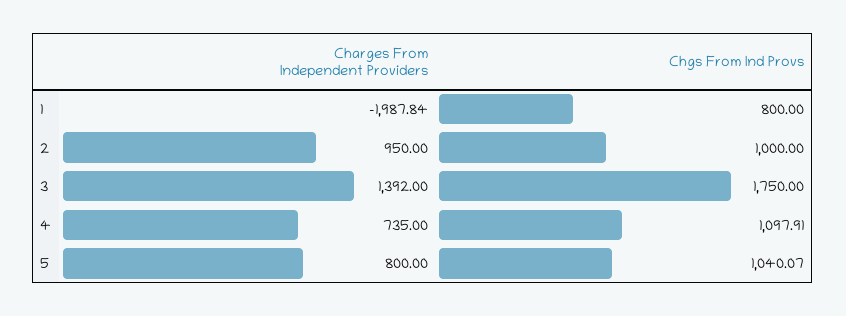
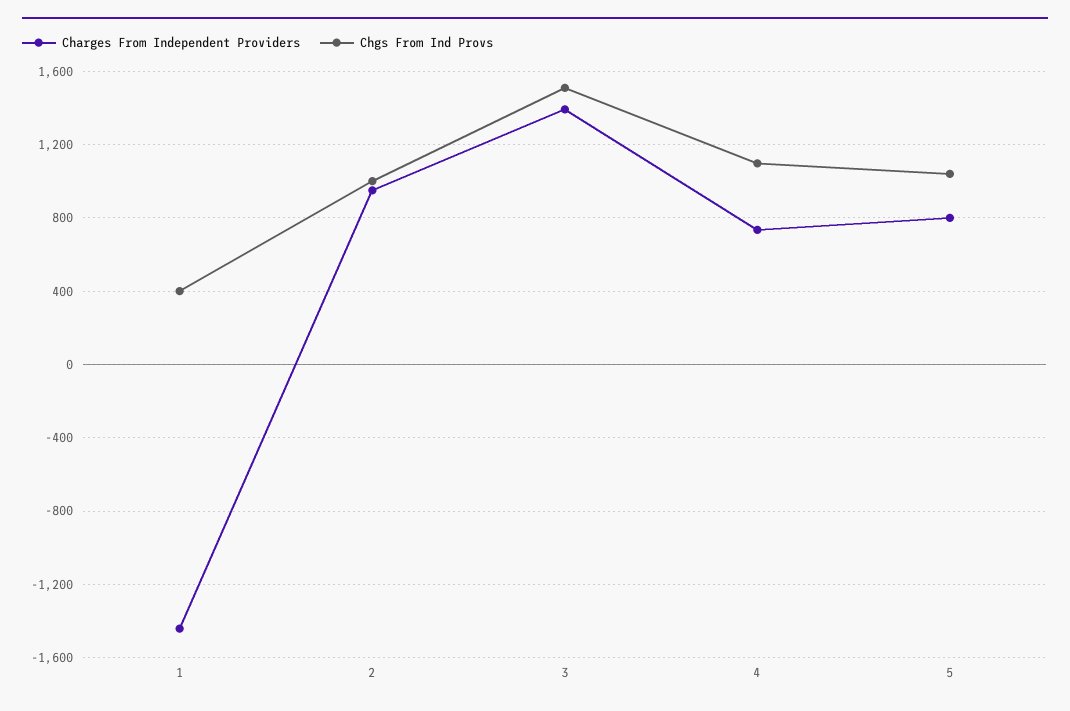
  {
    "Charges From Independent Providers": {
-     "1": -1987.84,
+     "1": -1450,
      "2": 950,
      "3": 1392,
      "4": 735,
      "5": 800
    },
    "Chgs From Ind Provs": {
-     "1": 800,
+     "1": 400,
      "2": 1000,
-     "3": 1750,
+     "3": 1500,
      "4": 1097.91,
      "5": 1040.07
    }
  }

